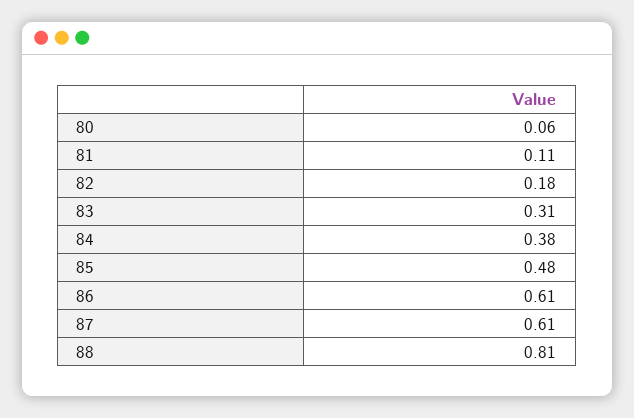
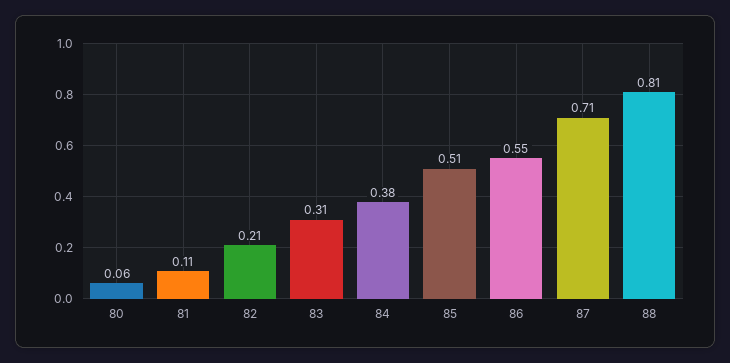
  {
    "80": 0.06,
    "81": 0.11,
-   "82": 0.18,
+   "82": 0.21,
    "83": 0.31,
    "84": 0.38,
-   "85": 0.48,
+   "85": 0.51,
-   "86": 0.61,
+   "86": 0.55,
-   "87": 0.61,
+   "87": 0.71,
    "88": 0.81
  }

